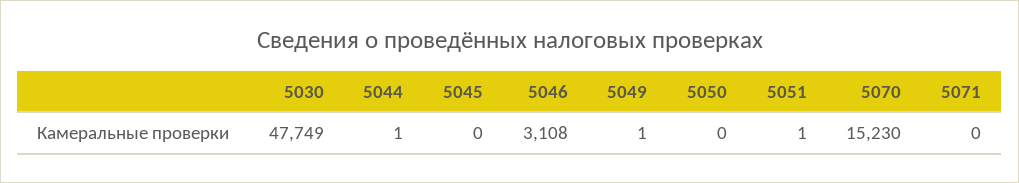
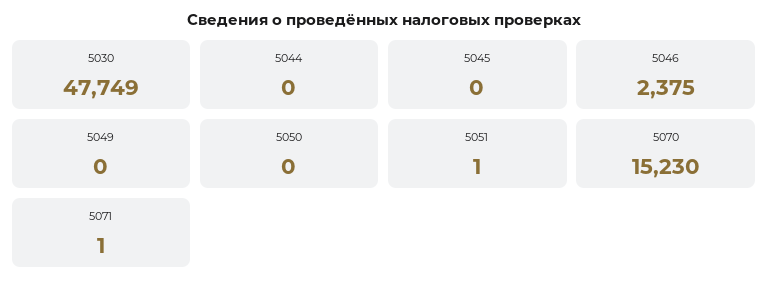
  {
    "5030": 47749,
-   "5044": 1,
+   "5044": 0,
    "5045": 0,
-   "5046": 3108,
+   "5046": 2375,
-   "5049": 1,
+   "5049": 0,
    "5050": 0,
    "5051": 1,
    "5070": 15230,
-   "5071": 0
+   "5071": 1
  }

